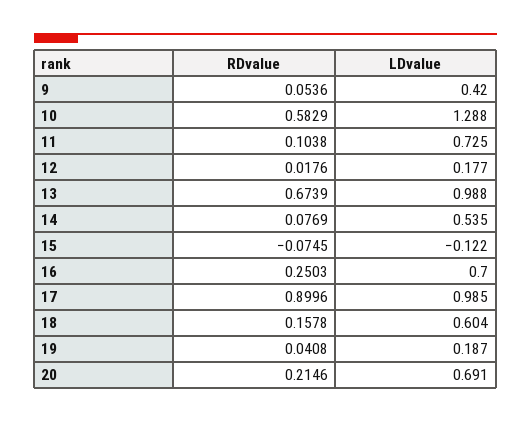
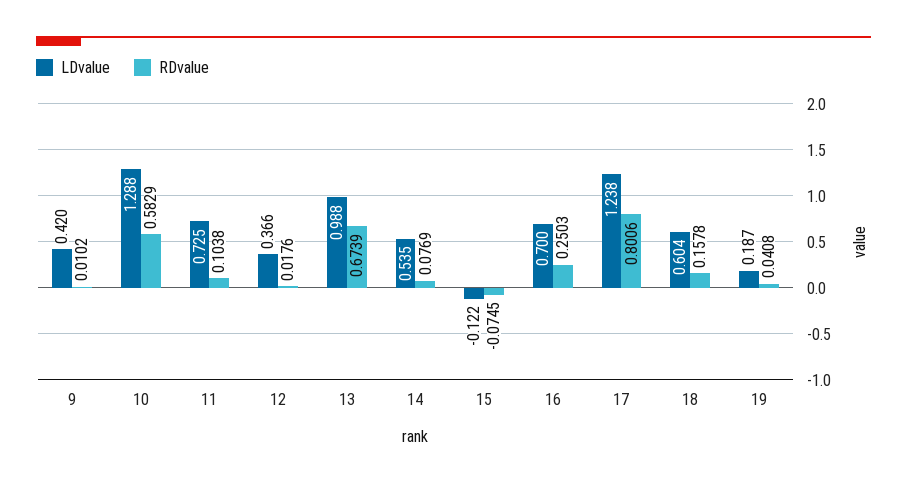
  {
    "RDvalue": {
-     "9": 0.0536,
+     "9": 0.0102,
      "10": 0.5829,
      "11": 0.1038,
      "12": 0.0176,
      "13": 0.6739,
      "14": 0.0769,
      "15": -0.0745,
      "16": 0.2503,
-     "17": 0.8996,
+     "17": 0.8006,
      "18": 0.1578,
-     "19": 0.0408,
+     "19": 0.0408
-     "20": 0.2146
    },
    "LDvalue": {
      "9": 0.42,
      "10": 1.288,
      "11": 0.725,
-     "12": 0.177,
+     "12": 0.366,
      "13": 0.988,
      "14": 0.535,
      "15": -0.122,
      "16": 0.7,
-     "17": 0.985,
+     "17": 1.238,
      "18": 0.604,
-     "19": 0.187,
+     "19": 0.187
-     "20": 0.691
    }
  }

